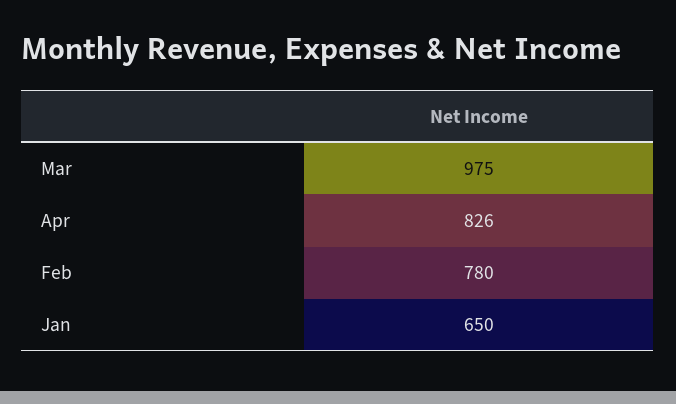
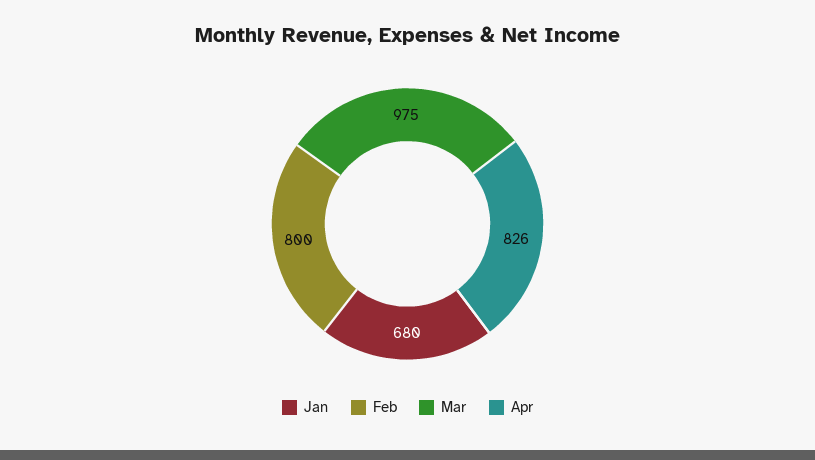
  {
    "Mar": 975,
    "Apr": 826,
-   "Feb": 780,
+   "Feb": 800,
-   "Jan": 650
+   "Jan": 680
  }

